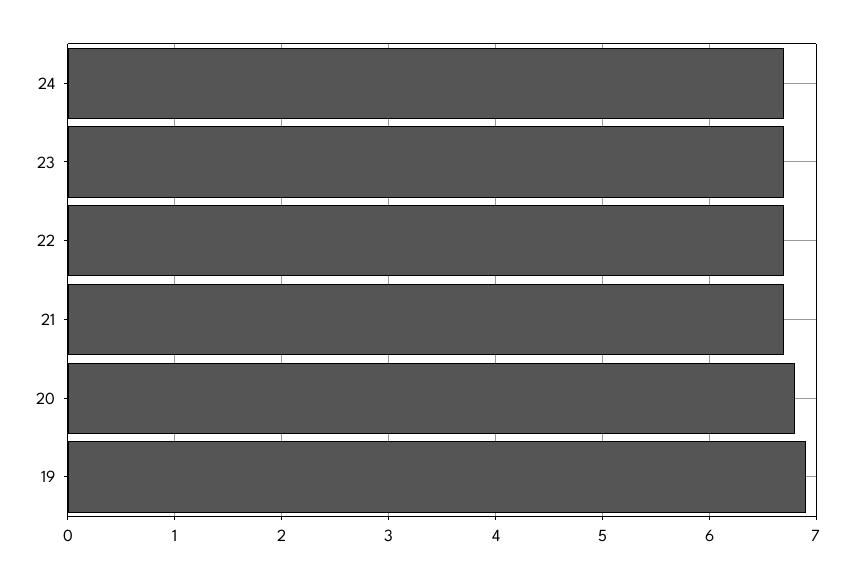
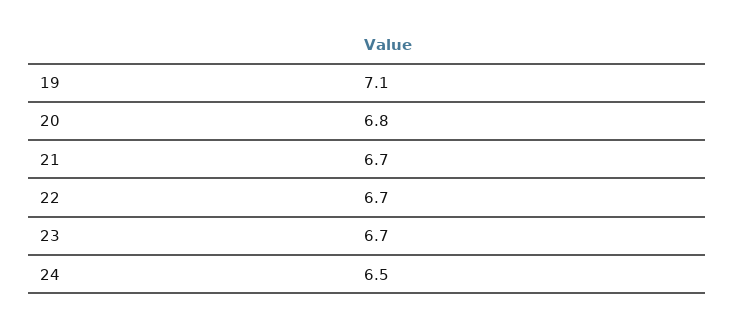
  {
-   "24": 6.7,
+   "24": 6.5,
    "23": 6.7,
    "22": 6.7,
    "21": 6.7,
    "20": 6.8,
-   "19": 6.9
+   "19": 7.1
  }

